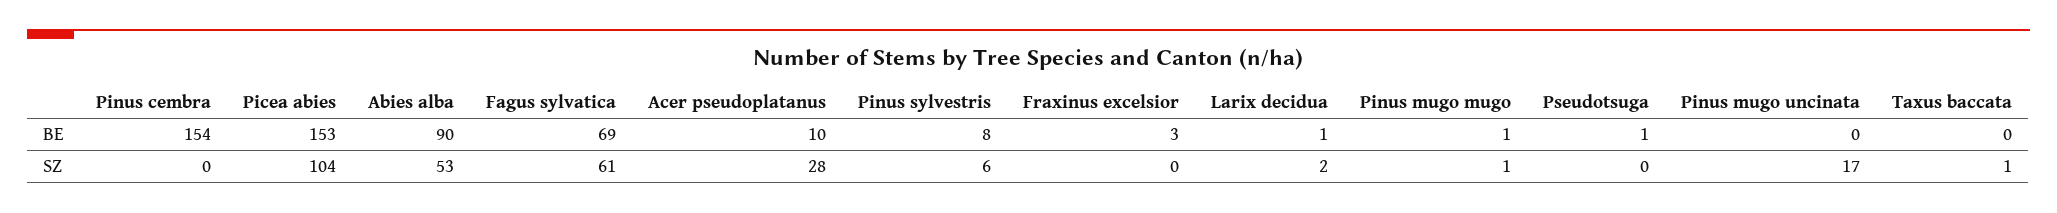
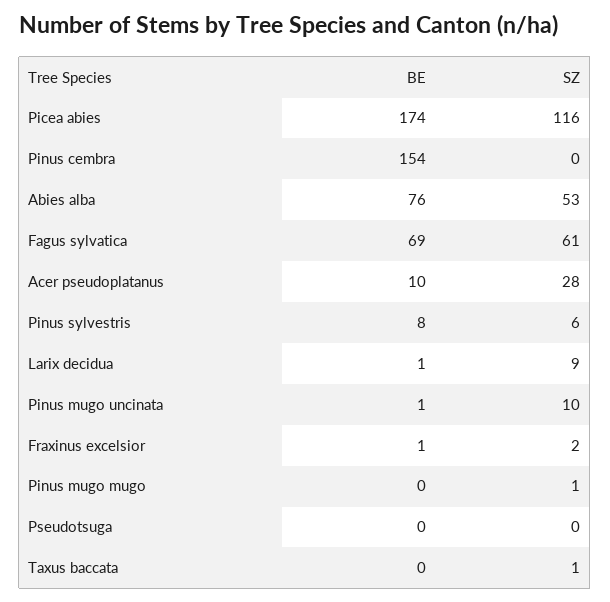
  {
    "Pinus cembra": {
      "BE": 154,
      "SZ": 0
    },
    "Picea abies": {
-     "BE": 153,
+     "BE": 174,
-     "SZ": 104
+     "SZ": 116
    },
    "Abies alba": {
-     "BE": 90,
+     "BE": 76,
      "SZ": 53
    },
    "Fagus sylvatica": {
      "BE": 69,
      "SZ": 61
    },
    "Acer pseudoplatanus": {
      "BE": 10,
      "SZ": 28
    },
    "Pinus sylvestris": {
      "BE": 8,
      "SZ": 6
    },
    "Fraxinus excelsior": {
-     "BE": 3,
+     "BE": 1,
-     "SZ": 0
+     "SZ": 2
    },
    "Larix decidua": {
      "BE": 1,
-     "SZ": 2
+     "SZ": 9
    },
    "Pinus mugo mugo": {
-     "BE": 1,
+     "BE": 0,
      "SZ": 1
    },
    "Pseudotsuga": {
-     "BE": 1,
+     "BE": 0,
      "SZ": 0
    },
    "Pinus mugo uncinata": {
-     "BE": 0,
+     "BE": 1,
-     "SZ": 17
+     "SZ": 10
    },
    "Taxus baccata": {
      "BE": 0,
      "SZ": 1
    }
  }

